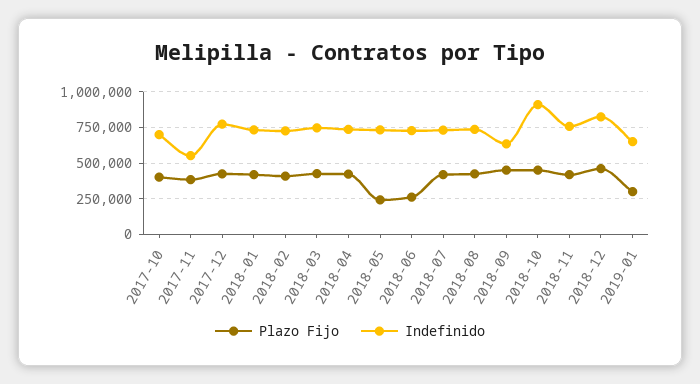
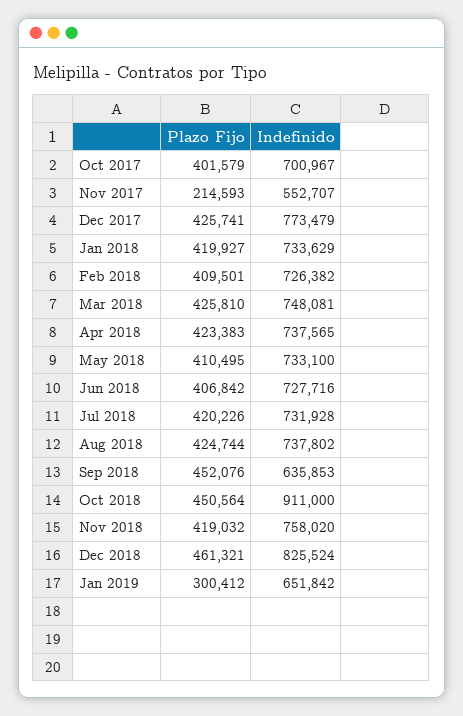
  {
    "Plazo Fijo": {
      "2017-10": 401579,
-     "2017-11": 400000,
+     "2017-11": 214593,
      "2017-12": 425741,
      "2018-01": 419927,
      "2018-02": 409501,
      "2018-03": 425810,
      "2018-04": 423383,
-     "2018-05": 250000,
+     "2018-05": 410495,
-     "2018-06": 250000,
+     "2018-06": 406842,
      "2018-07": 420226,
      "2018-08": 424744,
      "2018-09": 452076,
      "2018-10": 450564,
      "2018-11": 419032,
      "2018-12": 461321,
      "2019-01": 300412
    },
    "Indefinido": {
      "2017-10": 700967,
      "2017-11": 552707,
      "2017-12": 773479,
      "2018-01": 733629,
      "2018-02": 726382,
      "2018-03": 748081,
      "2018-04": 737565,
      "2018-05": 733100,
      "2018-06": 727716,
      "2018-07": 731928,
      "2018-08": 737802,
      "2018-09": 635853,
      "2018-10": 911000,
      "2018-11": 758020,
      "2018-12": 825524,
      "2019-01": 651842
    }
  }

